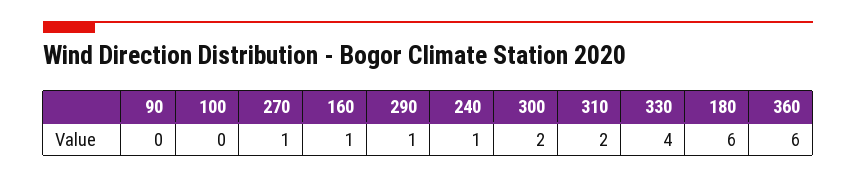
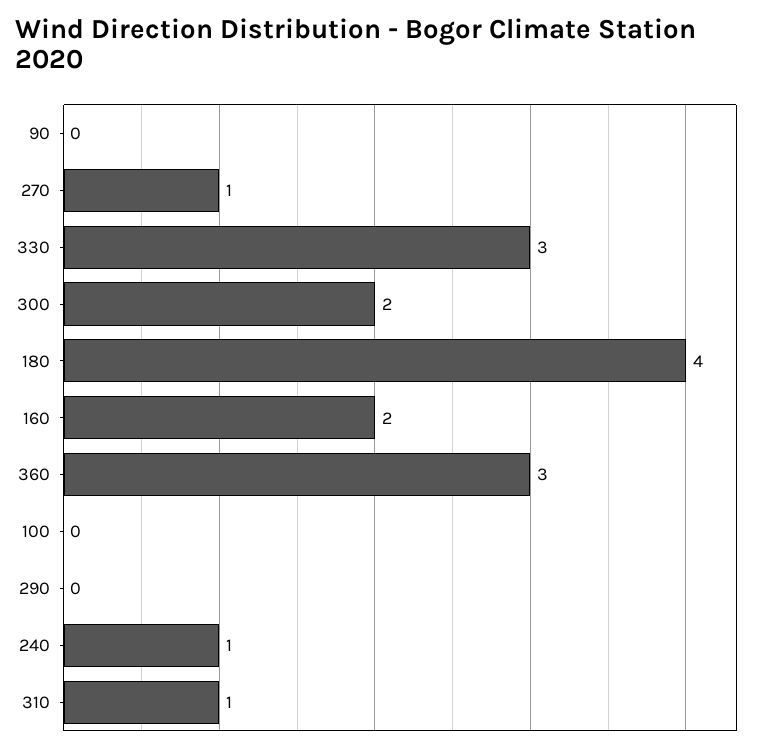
  {
    "90": 0,
    "100": 0,
    "270": 1,
-   "160": 1,
+   "160": 2,
-   "290": 1,
+   "290": 0,
    "240": 1,
    "300": 2,
-   "310": 2,
+   "310": 1,
-   "330": 4,
+   "330": 3,
-   "180": 6,
+   "180": 4,
-   "360": 6
+   "360": 3
  }

